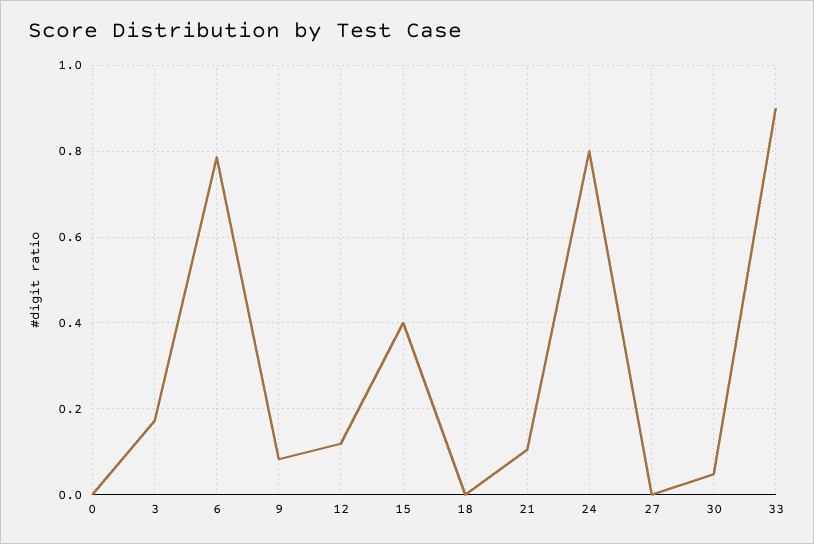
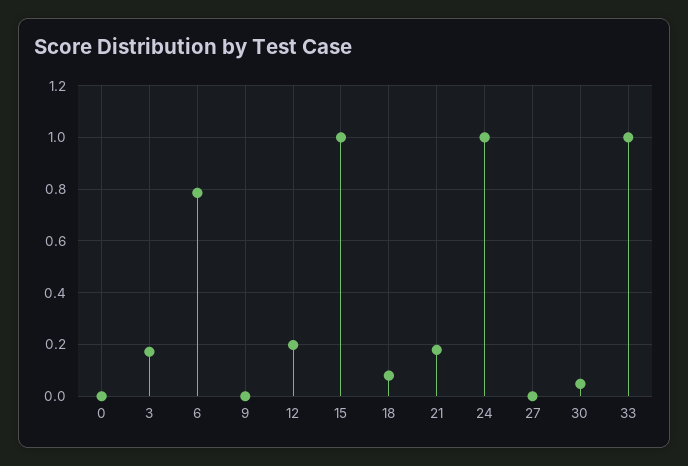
  {
    "0": 0,
    "3": 0.18,
    "6": 0.78,
-   "9": 0.08,
+   "9": 0,
-   "12": 0.12,
+   "12": 0.2,
-   "15": 0.4,
+   "15": 1,
-   "18": 0,
+   "18": 0.075,
-   "21": 0.1,
+   "21": 0.175,
-   "24": 0.8,
+   "24": 1,
    "27": 0,
    "30": 0.04,
-   "33": 0.9
+   "33": 1
  }

